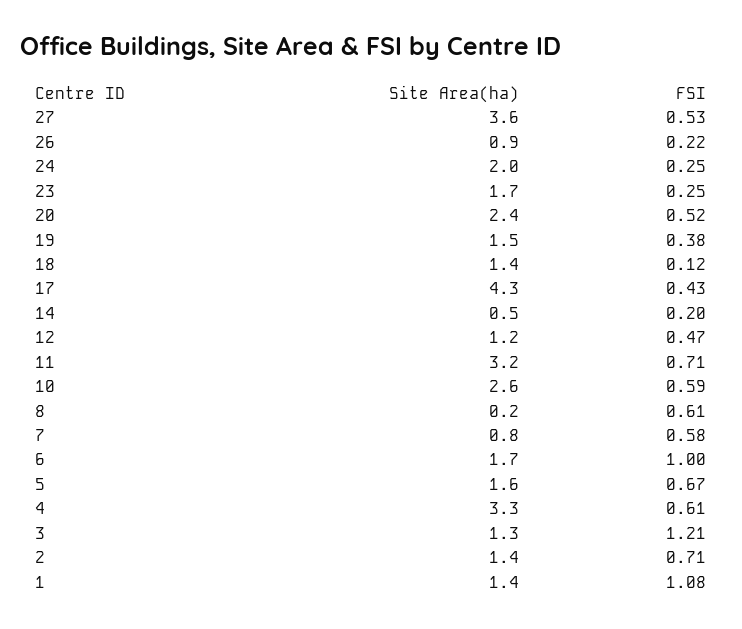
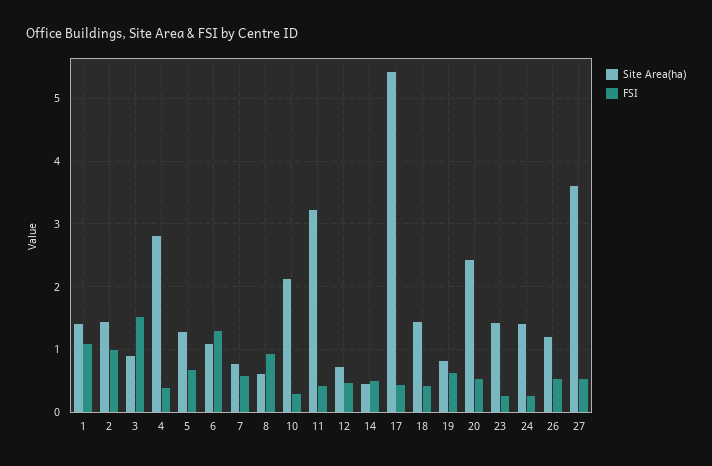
  {
    "Site Area(ha)": {
      "27": 3.6,
-     "26": 0.9,
+     "26": 1.2,
-     "24": 2,
+     "24": 1.4,
-     "23": 1.7,
+     "23": 1.4,
      "20": 2.4,
-     "19": 1.5,
+     "19": 0.8,
      "18": 1.4,
-     "17": 4.3,
+     "17": 5.4,
      "14": 0.5,
-     "12": 1.2,
+     "12": 0.7,
      "11": 3.2,
-     "10": 2.6,
+     "10": 2.1,
-     "8": 0.2,
+     "8": 0.6,
      "7": 0.8,
-     "6": 1.7,
+     "6": 1.1,
-     "5": 1.6,
+     "5": 1.3,
-     "4": 3.3,
+     "4": 2.8,
-     "3": 1.3,
+     "3": 0.9,
      "2": 1.4,
      "1": 1.4
    },
    "FSI": {
      "27": 0.53,
-     "26": 0.22,
+     "26": 0.5,
      "24": 0.25,
      "23": 0.25,
      "20": 0.52,
-     "19": 0.38,
+     "19": 0.6,
-     "18": 0.12,
+     "18": 0.4,
      "17": 0.43,
-     "14": 0.2,
+     "14": 0.5,
      "12": 0.47,
-     "11": 0.71,
+     "11": 0.4,
-     "10": 0.59,
+     "10": 0.3,
-     "8": 0.61,
+     "8": 0.9,
      "7": 0.58,
-     "6": 1,
+     "6": 1.3,
      "5": 0.67,
-     "4": 0.61,
+     "4": 0.4,
-     "3": 1.21,
+     "3": 1.5,
-     "2": 0.71,
+     "2": 1,
      "1": 1.08
    }
  }

